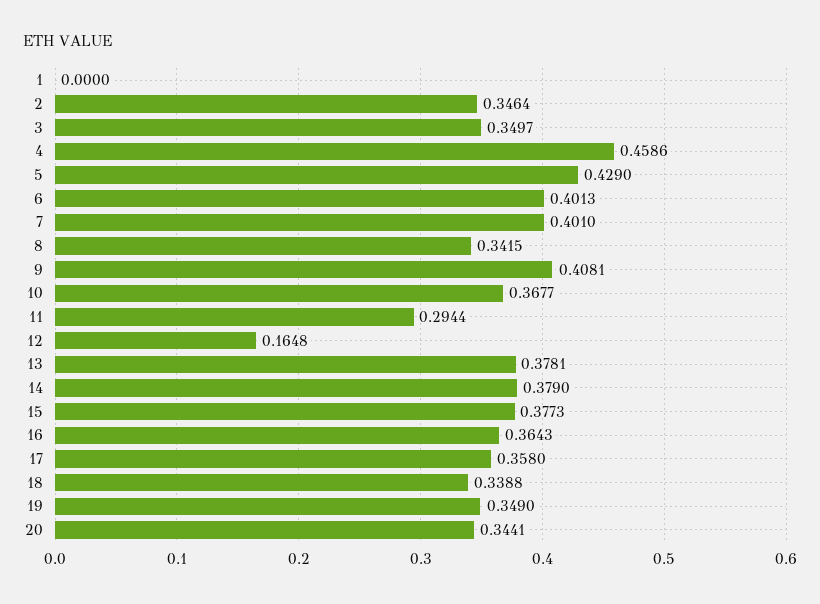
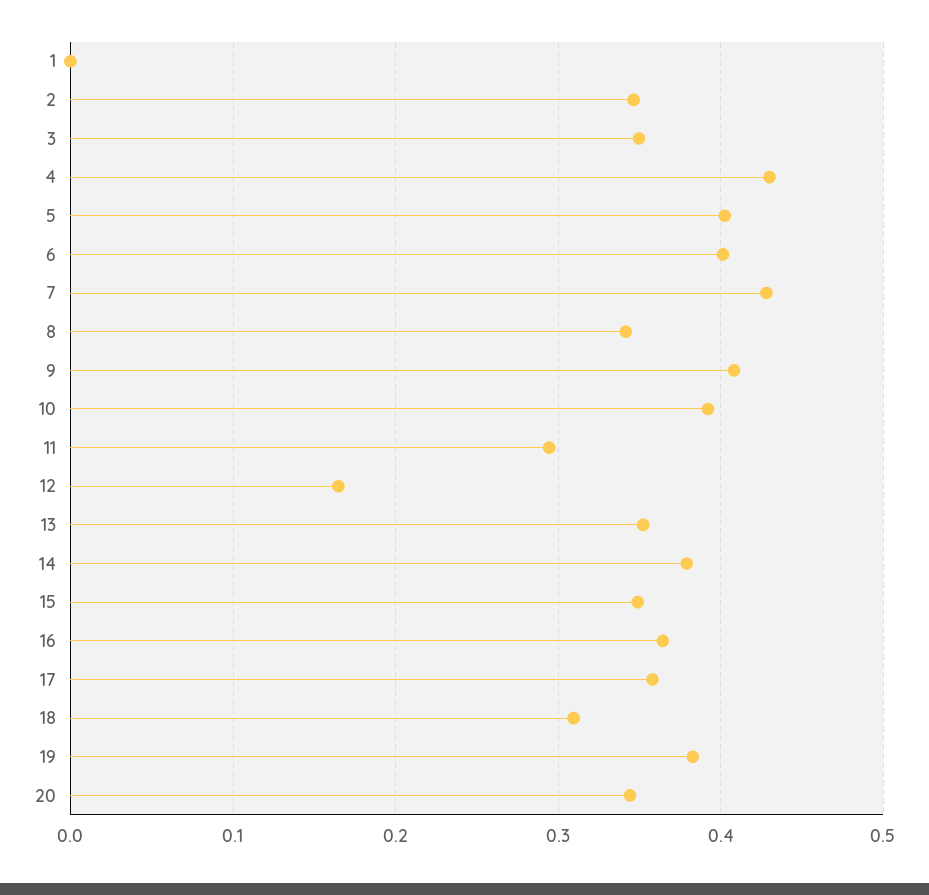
  {
    "1": 0,
    "2": 0.3464,
    "3": 0.3497,
-   "4": 0.4586,
+   "4": 0.43,
-   "5": 0.429,
+   "5": 0.4,
    "6": 0.4013,
-   "7": 0.401,
+   "7": 0.43,
    "8": 0.3415,
    "9": 0.4081,
-   "10": 0.3677,
+   "10": 0.39,
    "11": 0.2944,
    "12": 0.1648,
-   "13": 0.3781,
+   "13": 0.35,
    "14": 0.379,
-   "15": 0.3773,
+   "15": 0.35,
    "16": 0.3643,
    "17": 0.358,
-   "18": 0.3388,
+   "18": 0.31,
-   "19": 0.349,
+   "19": 0.38,
    "20": 0.3441
  }

